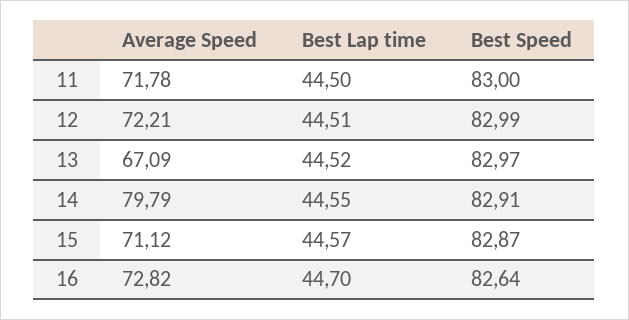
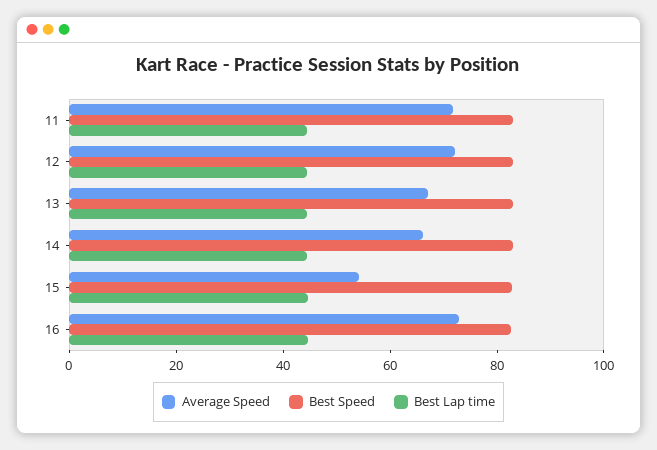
  {
    "Average Speed": {
      "11": 71.78,
      "12": 72.21,
      "13": 67.09,
-     "14": 79.79,
+     "14": 65,
-     "15": 71.12,
+     "15": 55,
      "16": 72.82
    },
    "Best Lap time": {
      "11": 44.5,
      "12": 44.51,
      "13": 44.52,
      "14": 44.55,
      "15": 44.57,
      "16": 44.7
    },
    "Best Speed": {
      "11": 83,
      "12": 82.99,
      "13": 82.97,
      "14": 82.91,
      "15": 82.87,
      "16": 82.64
    }
  }

